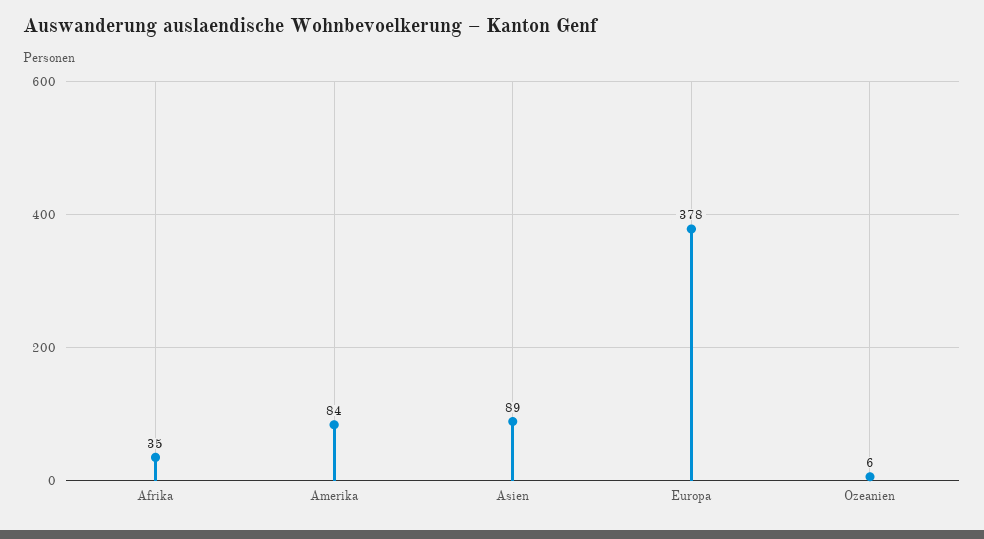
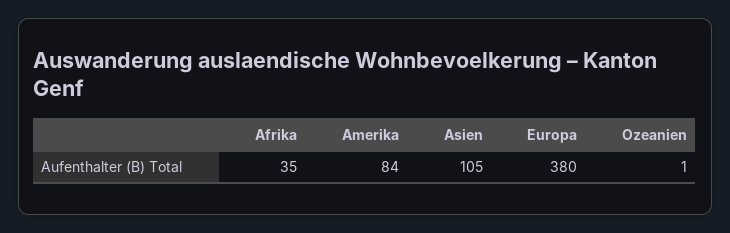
  {
    "Afrika": 35,
    "Amerika": 84,
-   "Asien": 89,
+   "Asien": 105,
-   "Europa": 378,
+   "Europa": 380,
-   "Ozeanien": 6
+   "Ozeanien": 1
  }

